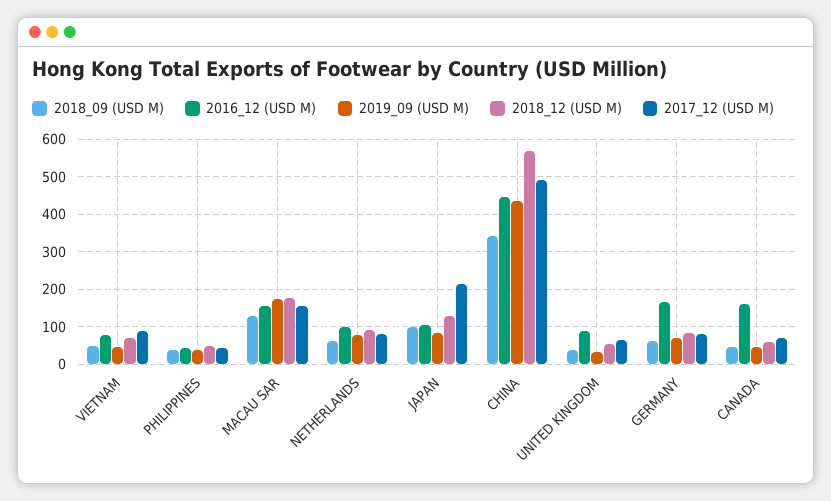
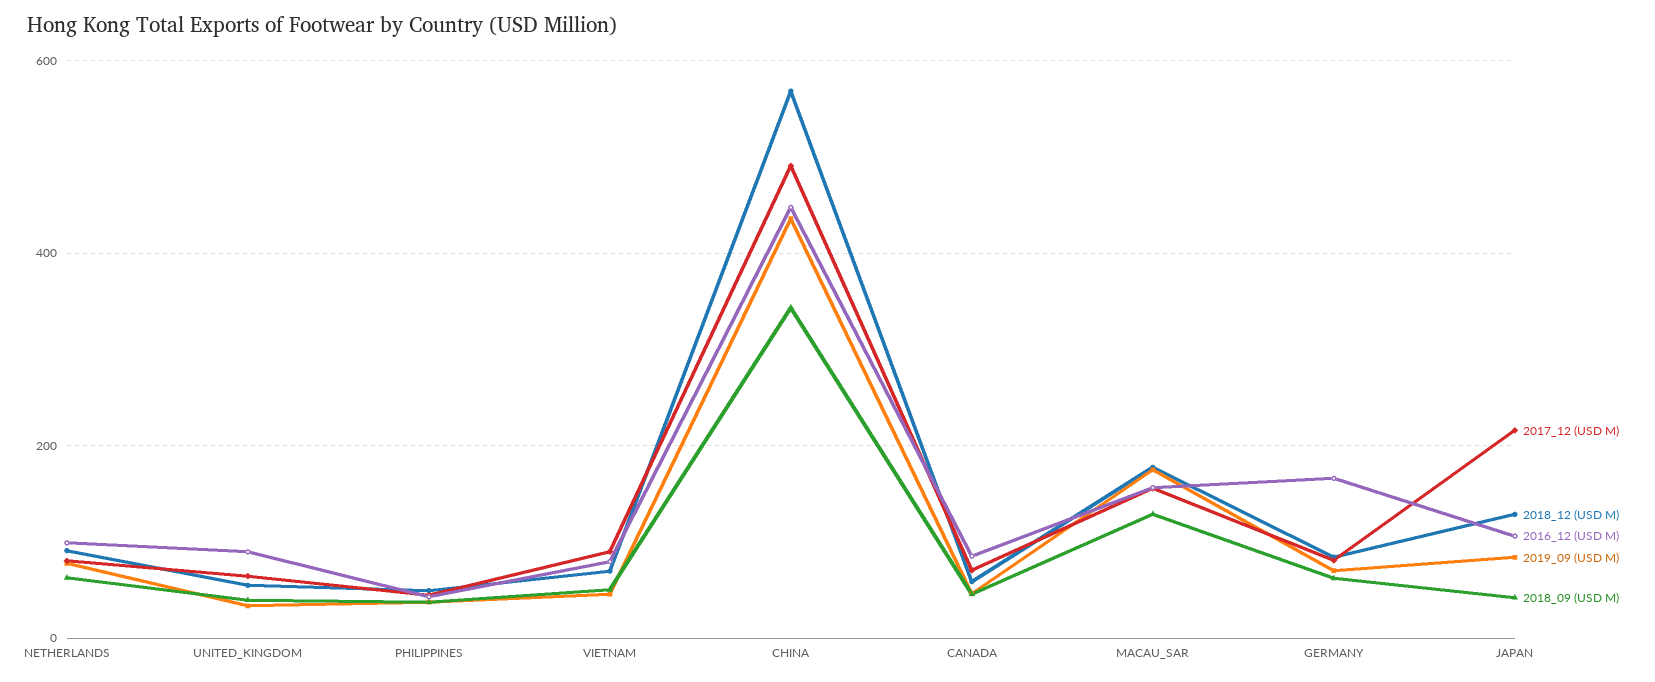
  {
    "2018_09 (USD M)": {
      "VIETNAM": 60,
      "PHILIPPINES": 40,
      "MACAU SAR": 120,
      "NETHERLANDS": 60,
-     "JAPAN": 100,
+     "JAPAN": 40,
      "CHINA": 340,
      "UNITED KINGDOM": 40,
      "GERMANY": 60,
      "CANADA": 40
    },
    "2016_12 (USD M)": {
      "VIETNAM": 80,
      "PHILIPPINES": 40,
      "MACAU SAR": 160,
      "NETHERLANDS": 100,
      "JAPAN": 100,
      "CHINA": 440,
      "UNITED KINGDOM": 80,
      "GERMANY": 160,
-     "CANADA": 160
+     "CANADA": 80
    },
    "2019_09 (USD M)": {
      "VIETNAM": 40,
      "PHILIPPINES": 40,
      "MACAU SAR": 180,
      "NETHERLANDS": 80,
      "JAPAN": 80,
      "CHINA": 440,
      "UNITED KINGDOM": 40,
      "GERMANY": 80,
      "CANADA": 40
    },
    "2018_12 (USD M)": {
      "VIETNAM": 60,
      "PHILIPPINES": 40,
      "MACAU SAR": 180,
      "NETHERLANDS": 100,
      "JAPAN": 120,
      "CHINA": 560,
      "UNITED KINGDOM": 60,
      "GERMANY": 80,
      "CANADA": 60
    },
    "2017_12 (USD M)": {
      "VIETNAM": 80,
      "PHILIPPINES": 40,
      "MACAU SAR": 160,
      "NETHERLANDS": 80,
      "JAPAN": 220,
      "CHINA": 500,
      "UNITED KINGDOM": 60,
      "GERMANY": 80,
      "CANADA": 80
    }
  }

